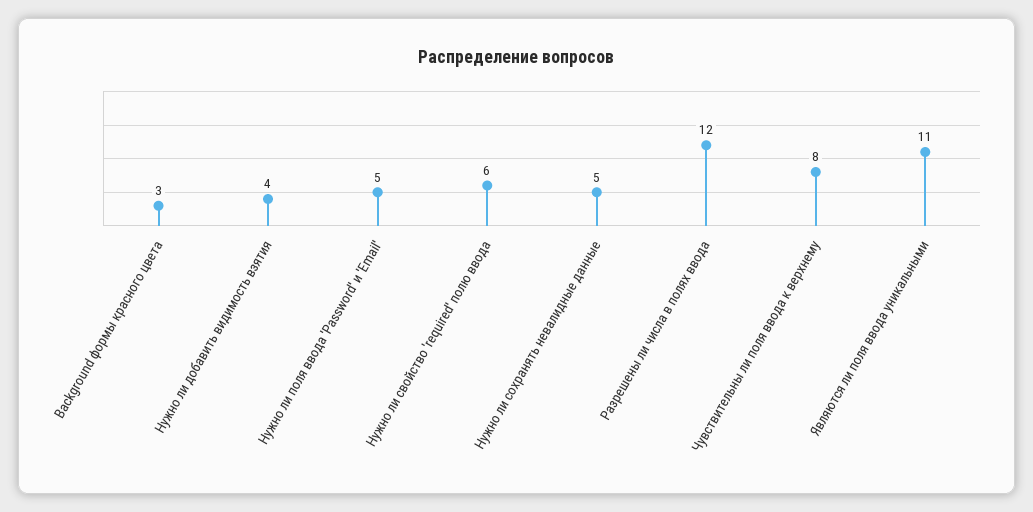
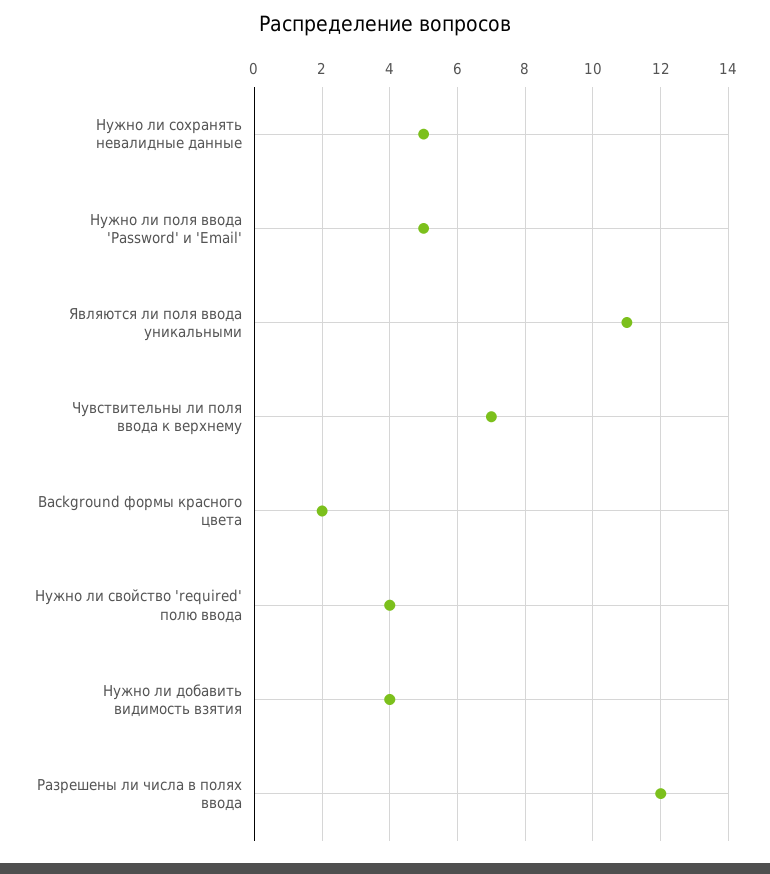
  {
-   "Background формы красного цвета": 3,
+   "Background формы красного цвета": 2,
    "Нужно ли добавить видимость взятия": 4,
    "Нужно ли поля ввода 'Password' и 'Email'": 5,
-   "Нужно ли свойство 'required' полю ввода": 6,
+   "Нужно ли свойство 'required' полю ввода": 4,
    "Нужно ли сохранять невалидные данные": 5,
    "Разрешены ли числа в полях ввода": 12,
-   "Чувствительны ли поля ввода к верхнему": 8,
+   "Чувствительны ли поля ввода к верхнему": 7,
    "Являются ли поля ввода уникальными": 11
  }

